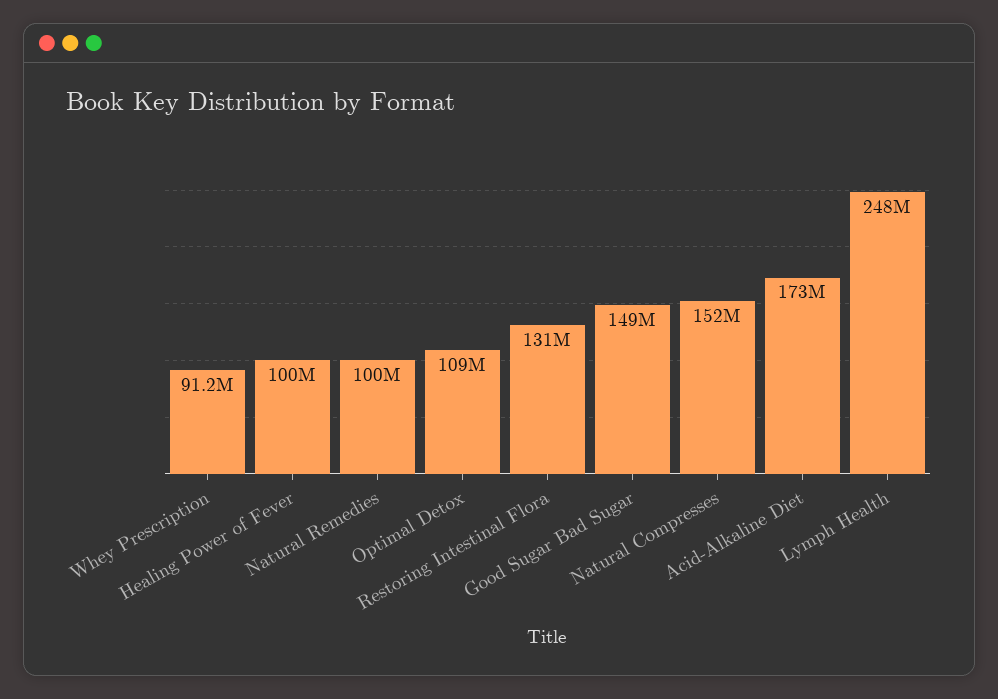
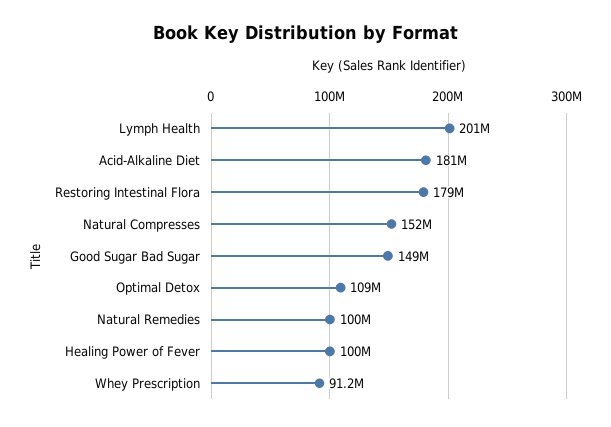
  {
    "Whey Prescription": 91200000,
    "Healing Power of Fever": 100000000,
    "Natural Remedies": 100000000,
    "Optimal Detox": 109000000,
-   "Restoring Intestinal Flora": 131000000,
+   "Restoring Intestinal Flora": 179000000,
    "Good Sugar Bad Sugar": 149000000,
    "Natural Compresses": 152000000,
-   "Acid-Alkaline Diet": 173000000,
+   "Acid-Alkaline Diet": 181000000,
-   "Lymph Health": 248000000
+   "Lymph Health": 201000000
  }

